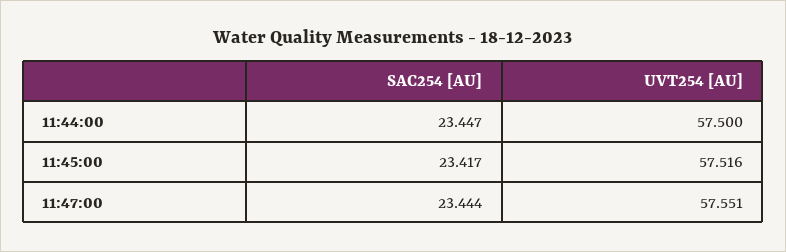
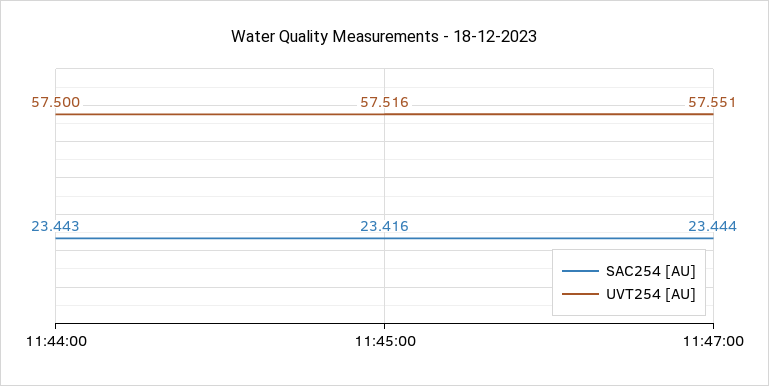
  {
    "SAC254 [AU]": {
-     "11:44:00": 23.447,
+     "11:44:00": 23.443,
-     "11:45:00": 23.417,
+     "11:45:00": 23.416,
      "11:47:00": 23.444
    },
    "UVT254 [AU]": {
      "11:44:00": 57.5,
      "11:45:00": 57.516,
      "11:47:00": 57.551
    }
  }

